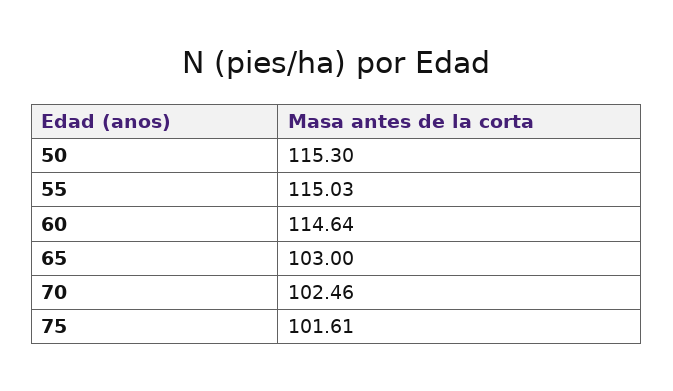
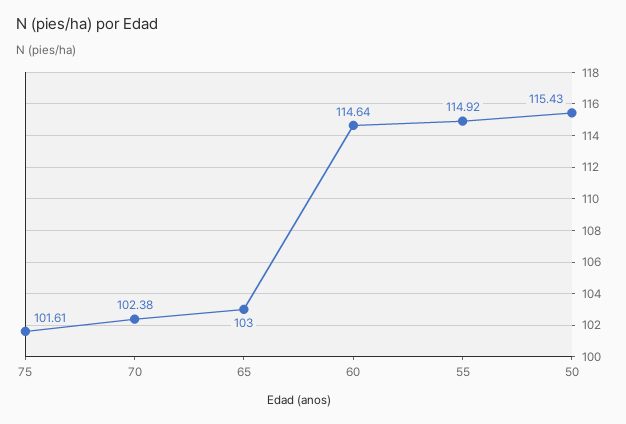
  {
-   "50": 115.3,
+   "50": 115.43,
-   "55": 115.03,
+   "55": 114.92,
    "60": 114.64,
    "65": 103,
-   "70": 102.46,
+   "70": 102.38,
    "75": 101.61
  }

